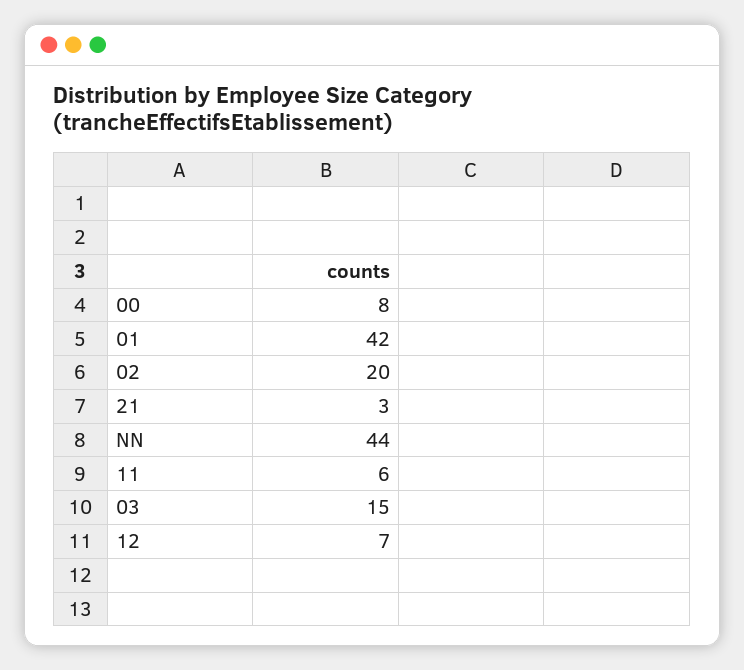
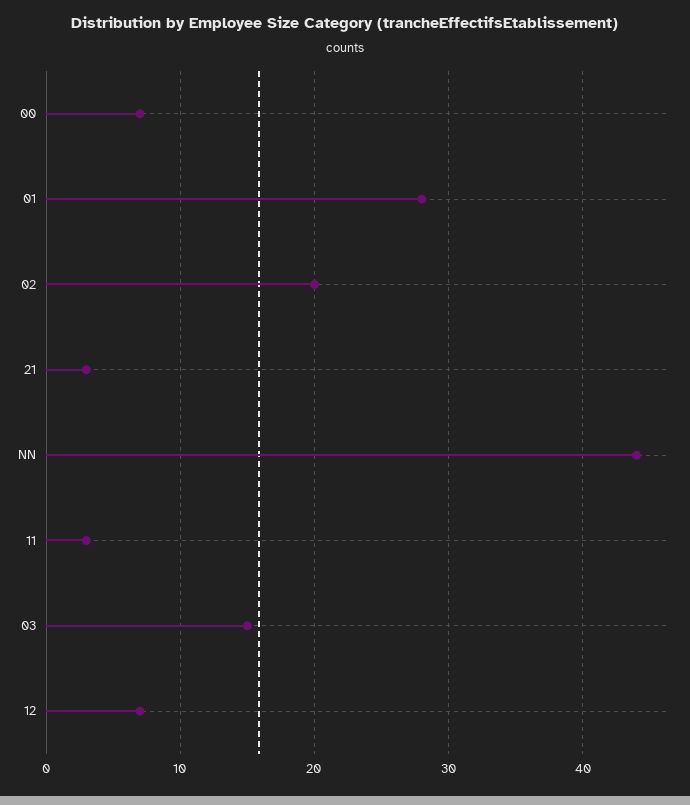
  {
-   "00": 8,
+   "00": 7,
-   "01": 42,
+   "01": 28,
    "02": 20,
    "21": 3,
    "NN": 44,
-   "11": 6,
+   "11": 3,
    "03": 15,
    "12": 7
  }

